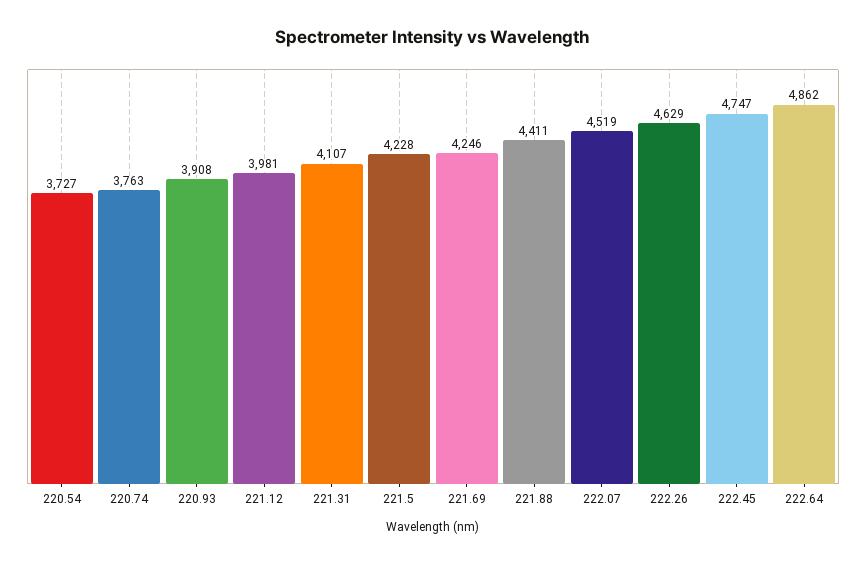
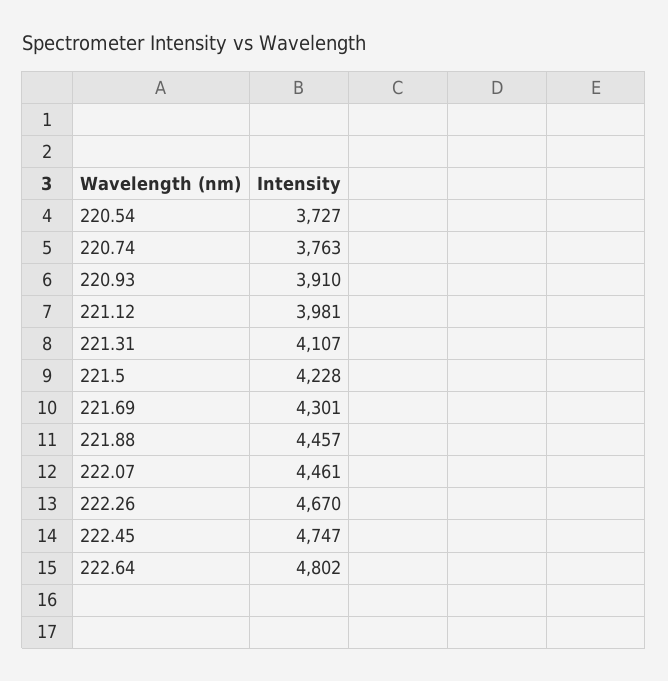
  {
    "220.54": 3727,
    "220.74": 3763,
-   "220.93": 3908,
+   "220.93": 3910,
    "221.12": 3981,
    "221.31": 4107,
    "221.5": 4228,
-   "221.69": 4246,
+   "221.69": 4301,
-   "221.88": 4411,
+   "221.88": 4457,
-   "222.07": 4519,
+   "222.07": 4461,
-   "222.26": 4629,
+   "222.26": 4670,
    "222.45": 4747,
-   "222.64": 4862
+   "222.64": 4802
  }

